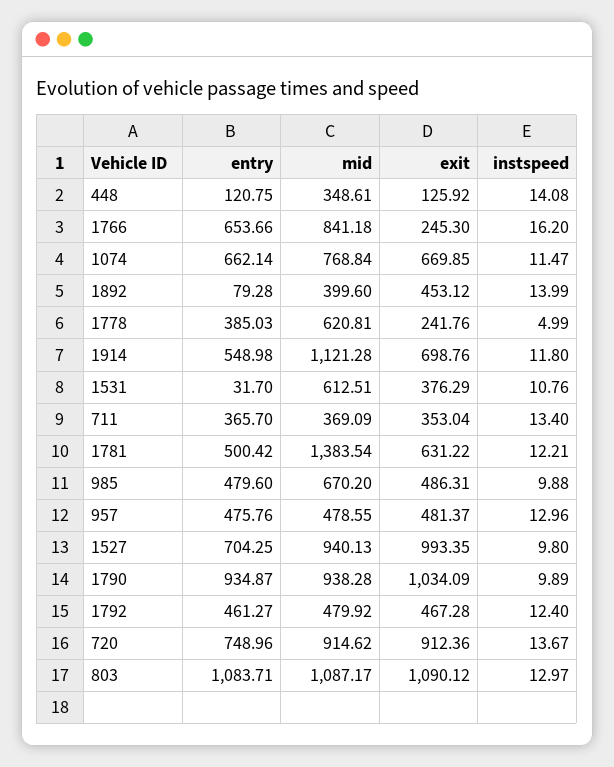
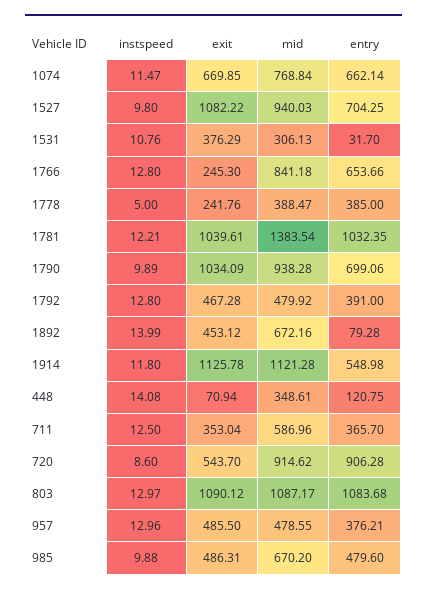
  {
    "entry": {
      "448": 120.75,
      "1766": 653.66,
      "1074": 662.14,
      "1892": 79.28,
-     "1778": 385.03,
+     "1778": 385,
      "1914": 548.98,
      "1531": 31.7,
      "711": 365.7,
-     "1781": 500.42,
+     "1781": 1032.35,
      "985": 479.6,
-     "957": 475.76,
+     "957": 376.21,
      "1527": 704.25,
-     "1790": 934.87,
+     "1790": 699.06,
-     "1792": 461.27,
+     "1792": 391,
-     "720": 748.96,
+     "720": 906.28,
-     "803": 1083.71
+     "803": 1083.68
    },
    "mid": {
      "448": 348.61,
      "1766": 841.18,
      "1074": 768.84,
-     "1892": 399.6,
+     "1892": 672.16,
-     "1778": 620.81,
+     "1778": 388.47,
      "1914": 1121.28,
-     "1531": 612.51,
+     "1531": 306.13,
-     "711": 369.09,
+     "711": 586.96,
      "1781": 1383.54,
      "985": 670.2,
      "957": 478.55,
-     "1527": 940.13,
+     "1527": 940.03,
      "1790": 938.28,
      "1792": 479.92,
      "720": 914.62,
      "803": 1087.17
    },
    "exit": {
-     "448": 125.92,
+     "448": 70.94,
      "1766": 245.3,
      "1074": 669.85,
      "1892": 453.12,
      "1778": 241.76,
-     "1914": 698.76,
+     "1914": 1125.78,
      "1531": 376.29,
      "711": 353.04,
-     "1781": 631.22,
+     "1781": 1039.61,
      "985": 486.31,
-     "957": 481.37,
+     "957": 485.5,
-     "1527": 993.35,
+     "1527": 1082.22,
      "1790": 1034.09,
      "1792": 467.28,
-     "720": 912.36,
+     "720": 543.7,
      "803": 1090.12
    },
    "instspeed": {
      "448": 14.08,
-     "1766": 16.2,
+     "1766": 12.8,
      "1074": 11.47,
      "1892": 13.99,
-     "1778": 4.99,
+     "1778": 5,
      "1914": 11.8,
      "1531": 10.76,
-     "711": 13.4,
+     "711": 12.5,
      "1781": 12.21,
      "985": 9.88,
      "957": 12.96,
      "1527": 9.8,
      "1790": 9.89,
-     "1792": 12.4,
+     "1792": 12.8,
-     "720": 13.67,
+     "720": 8.6,
      "803": 12.97
    }
  }

